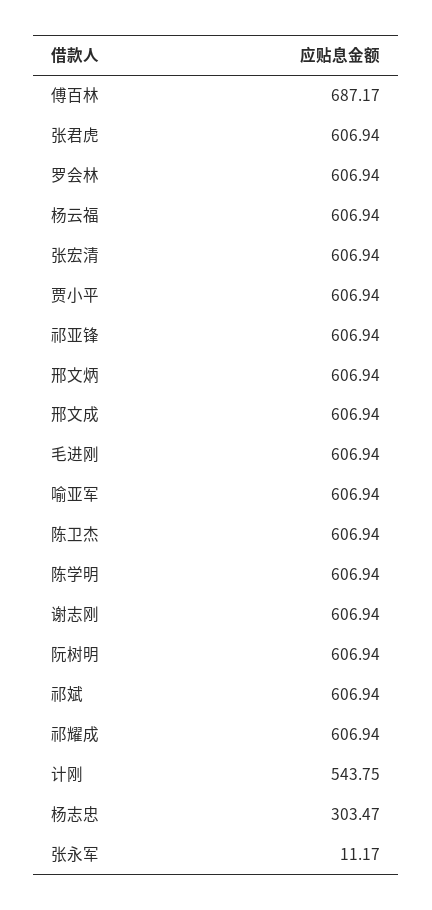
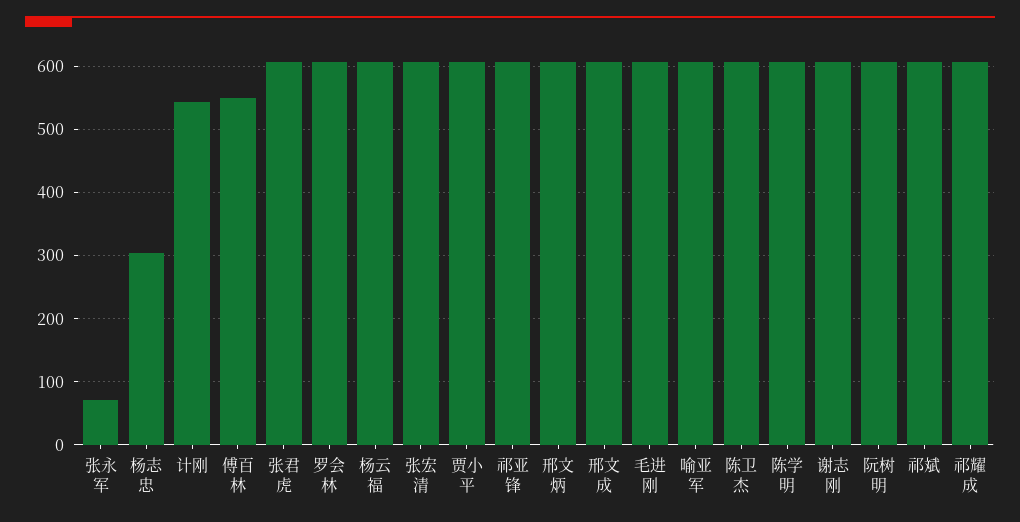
  {
-   "傅百林": 687.17,
+   "傅百林": 550,
    "张君虎": 606.94,
    "罗会林": 606.94,
    "杨云福": 606.94,
    "张宏清": 606.94,
    "贾小平": 606.94,
    "祁亚锋": 606.94,
    "邢文炳": 606.94,
    "邢文成": 606.94,
    "毛进刚": 606.94,
    "喻亚军": 606.94,
    "陈卫杰": 606.94,
    "陈学明": 606.94,
    "谢志刚": 606.94,
    "阮树明": 606.94,
    "祁斌": 606.94,
    "祁耀成": 606.94,
    "计刚": 543.75,
    "杨志忠": 303.47,
-   "张永军": 11.17
+   "张永军": 70
  }

